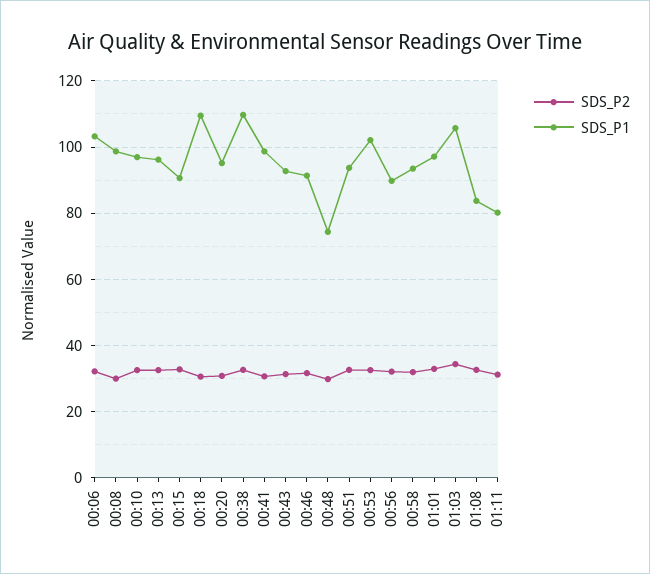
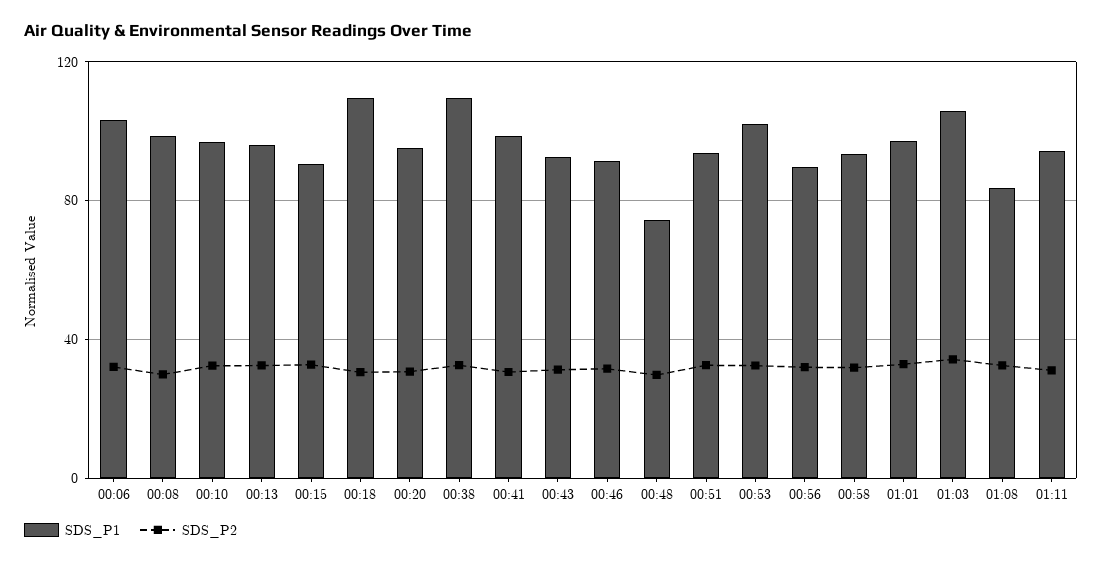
  {
    "SDS_P2": {
      "00:06": 32,
      "00:08": 30,
      "00:10": 32,
      "00:13": 32,
      "00:15": 32,
      "00:18": 30,
      "00:20": 30,
      "00:38": 32,
      "00:41": 30,
      "00:43": 32,
      "00:46": 32,
      "00:48": 30,
      "00:51": 32,
      "00:53": 32,
      "00:56": 32,
      "00:58": 32,
      "01:01": 32,
      "01:03": 34,
      "01:08": 32,
      "01:11": 32
    },
    "SDS_P1": {
      "00:06": 104,
      "00:08": 98,
      "00:10": 96,
      "00:13": 96,
      "00:15": 90,
      "00:18": 110,
      "00:20": 96,
      "00:38": 110,
      "00:41": 98,
      "00:43": 92,
      "00:46": 92,
      "00:48": 74,
      "00:51": 94,
      "00:53": 102,
      "00:56": 90,
      "00:58": 94,
      "01:01": 98,
      "01:03": 106,
      "01:08": 84,
-     "01:11": 80
+     "01:11": 95
    }
  }

